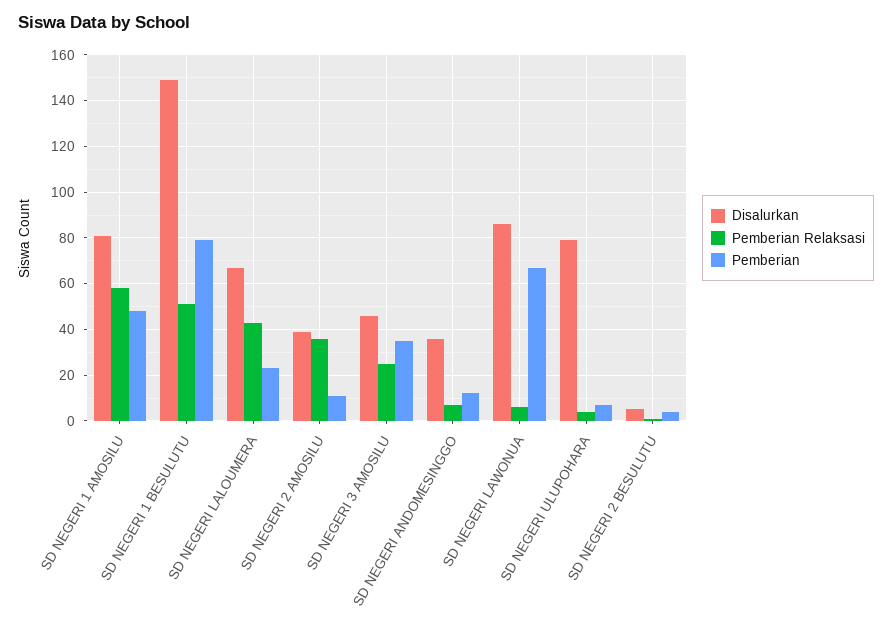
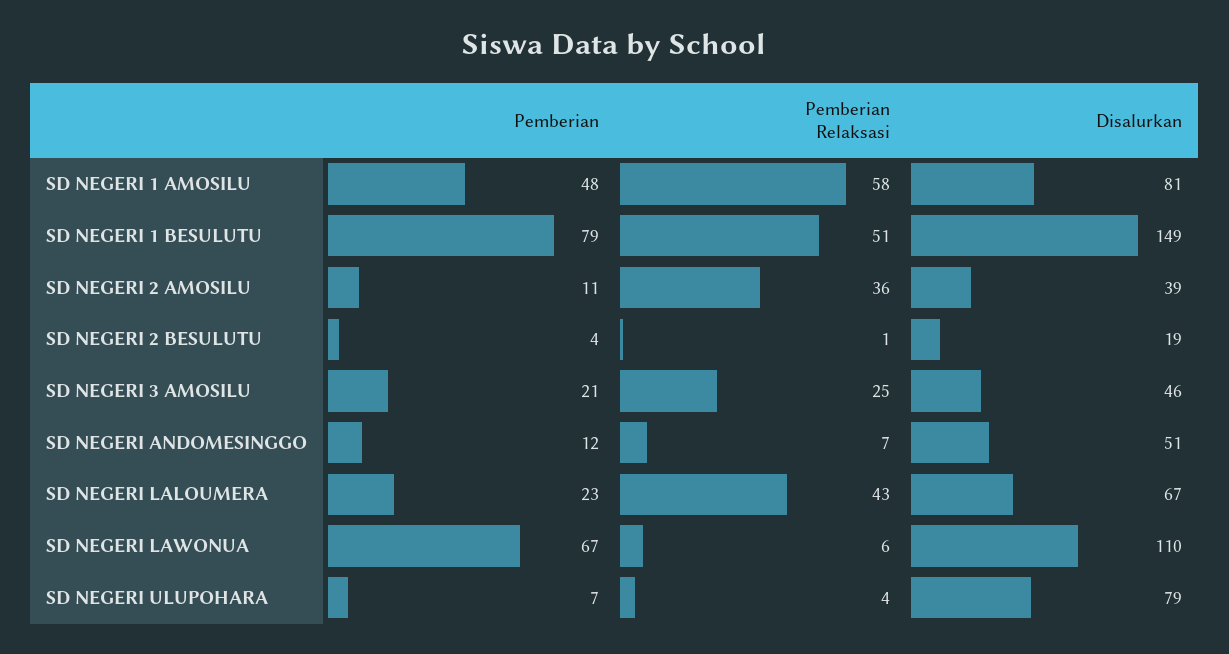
  {
    "Disalurkan": {
      "SD NEGERI 1 AMOSILU": 81,
      "SD NEGERI 1 BESULUTU": 149,
      "SD NEGERI LALOUMERA": 67,
      "SD NEGERI 2 AMOSILU": 39,
      "SD NEGERI 3 AMOSILU": 46,
-     "SD NEGERI ANDOMESINGGO": 35,
+     "SD NEGERI ANDOMESINGGO": 51,
-     "SD NEGERI LAWONUA": 85,
+     "SD NEGERI LAWONUA": 110,
      "SD NEGERI ULUPOHARA": 79,
-     "SD NEGERI 2 BESULUTU": 5
+     "SD NEGERI 2 BESULUTU": 19
    },
    "Pemberian Relaksasi": {
      "SD NEGERI 1 AMOSILU": 58,
      "SD NEGERI 1 BESULUTU": 51,
      "SD NEGERI LALOUMERA": 43,
      "SD NEGERI 2 AMOSILU": 36,
      "SD NEGERI 3 AMOSILU": 25,
      "SD NEGERI ANDOMESINGGO": 7,
      "SD NEGERI LAWONUA": 6,
      "SD NEGERI ULUPOHARA": 4,
      "SD NEGERI 2 BESULUTU": 1
    },
    "Pemberian": {
      "SD NEGERI 1 AMOSILU": 48,
      "SD NEGERI 1 BESULUTU": 79,
      "SD NEGERI LALOUMERA": 23,
      "SD NEGERI 2 AMOSILU": 11,
-     "SD NEGERI 3 AMOSILU": 35,
+     "SD NEGERI 3 AMOSILU": 21,
      "SD NEGERI ANDOMESINGGO": 12,
      "SD NEGERI LAWONUA": 67,
      "SD NEGERI ULUPOHARA": 7,
      "SD NEGERI 2 BESULUTU": 4
    }
  }

